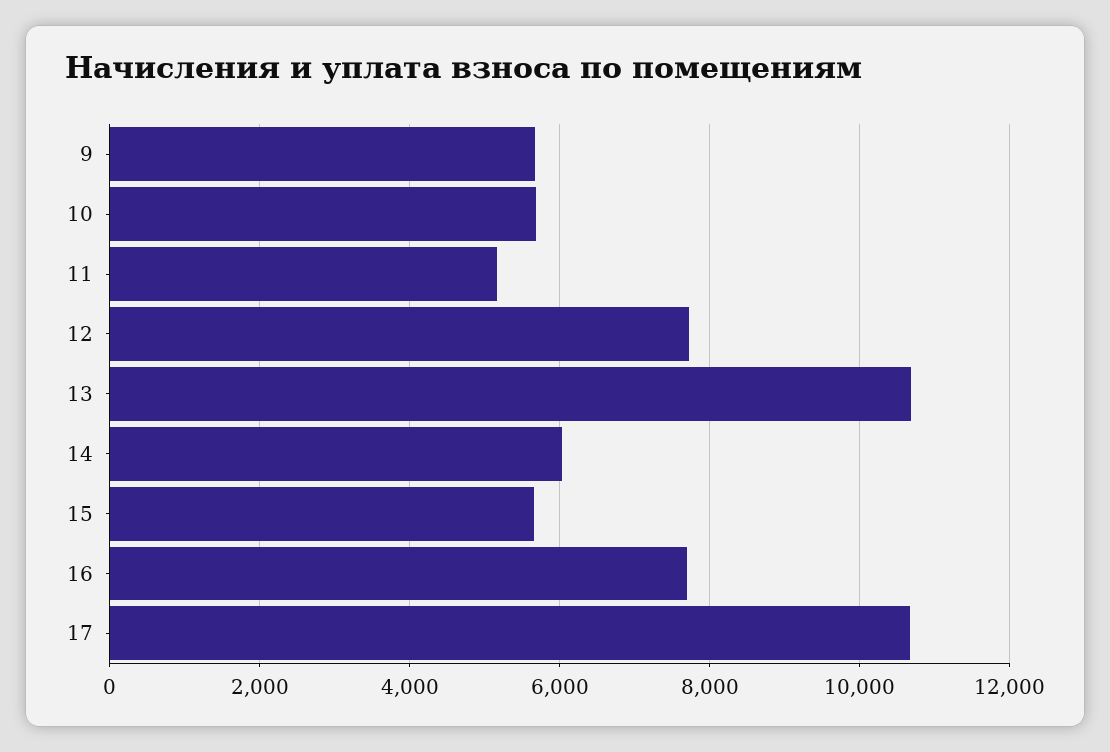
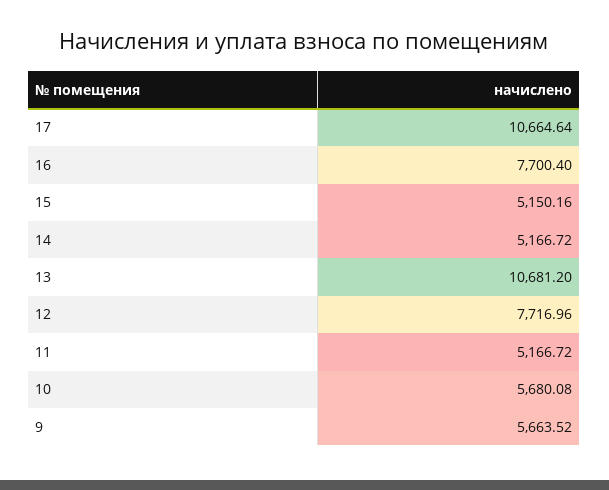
  {
    "9": 5663.52,
    "10": 5680.08,
    "11": 5166.72,
    "12": 7716.96,
    "13": 10681.2,
-   "14": 6000,
+   "14": 5166.72,
-   "15": 5600,
+   "15": 5150.16,
    "16": 7700.4,
    "17": 10664.64
  }

